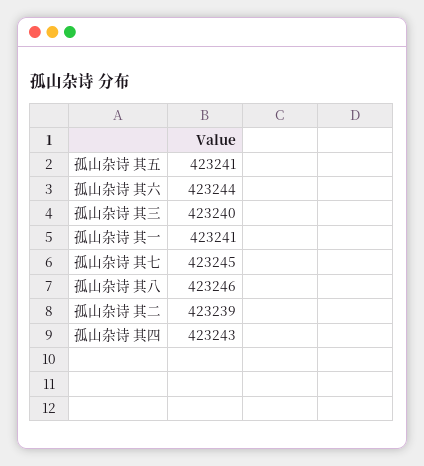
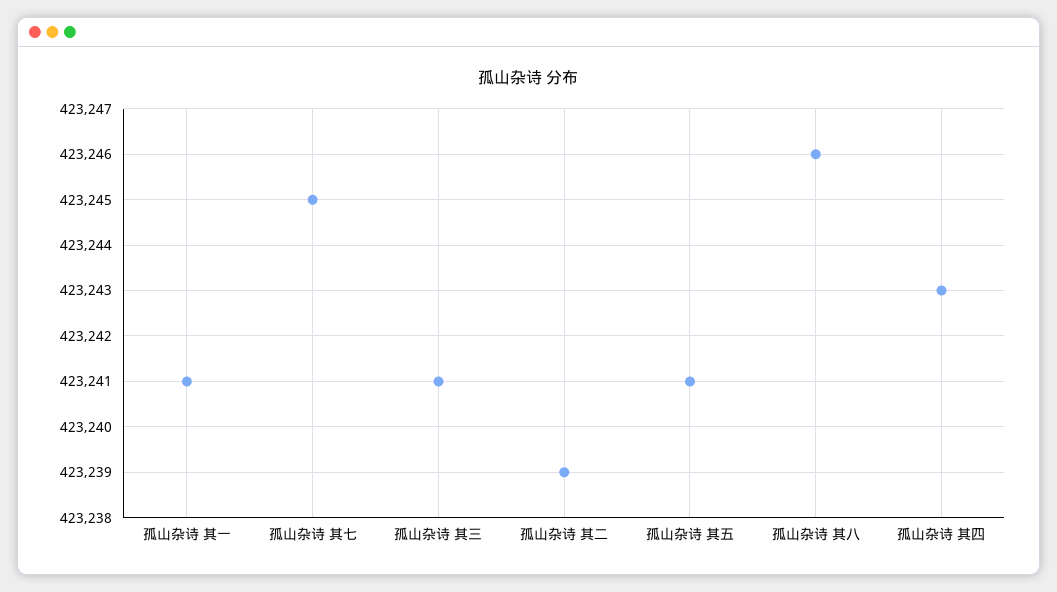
  {
    "孤山杂诗 其五": 423241,
-   "孤山杂诗 其六": 423244,
-   "孤山杂诗 其三": 423240,
+   "孤山杂诗 其三": 423241,
    "孤山杂诗 其一": 423241,
    "孤山杂诗 其七": 423245,
    "孤山杂诗 其八": 423246,
    "孤山杂诗 其二": 423239,
    "孤山杂诗 其四": 423243
  }

